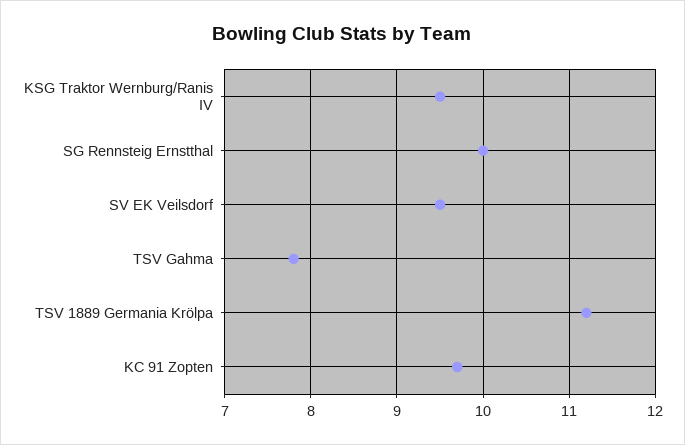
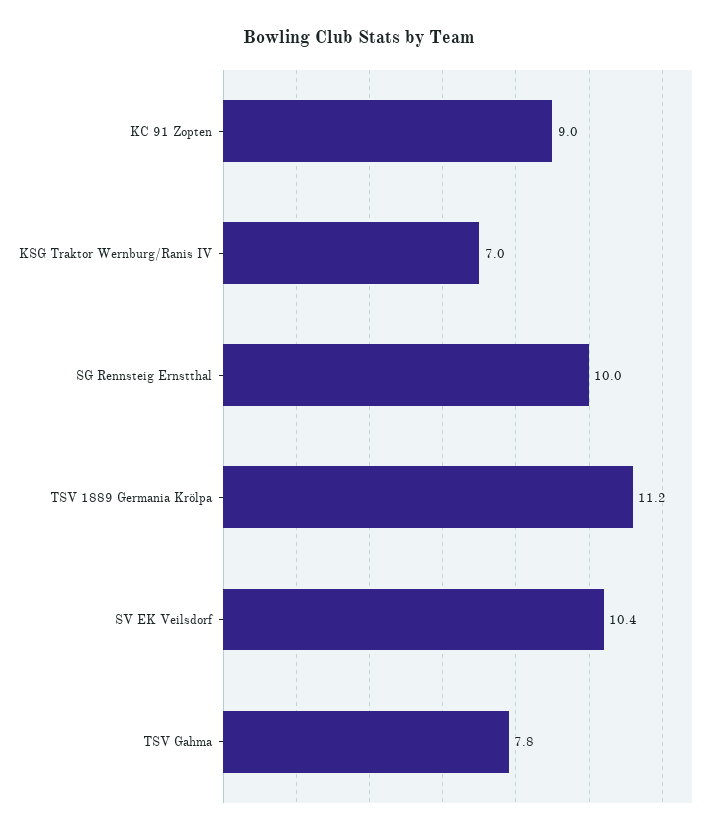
  {
-   "KSG Traktor Wernburg/Ranis IV": 9.5,
+   "KSG Traktor Wernburg/Ranis IV": 7,
    "SG Rennsteig Ernstthal": 10,
-   "SV EK Veilsdorf": 9.5,
+   "SV EK Veilsdorf": 10.4,
    "TSV Gahma": 7.8,
    "TSV 1889 Germania Krölpa": 11.2,
-   "KC 91 Zopten": 9.7
+   "KC 91 Zopten": 9
  }

